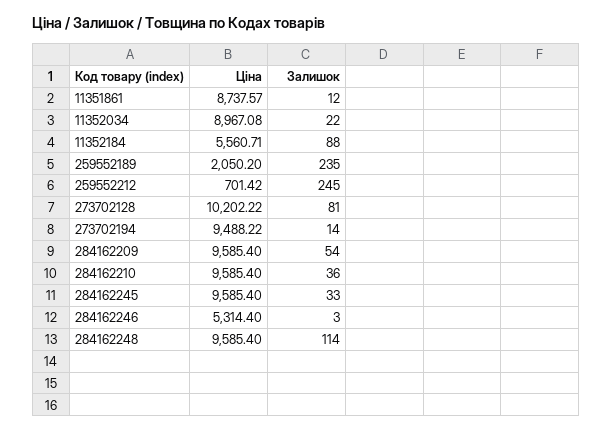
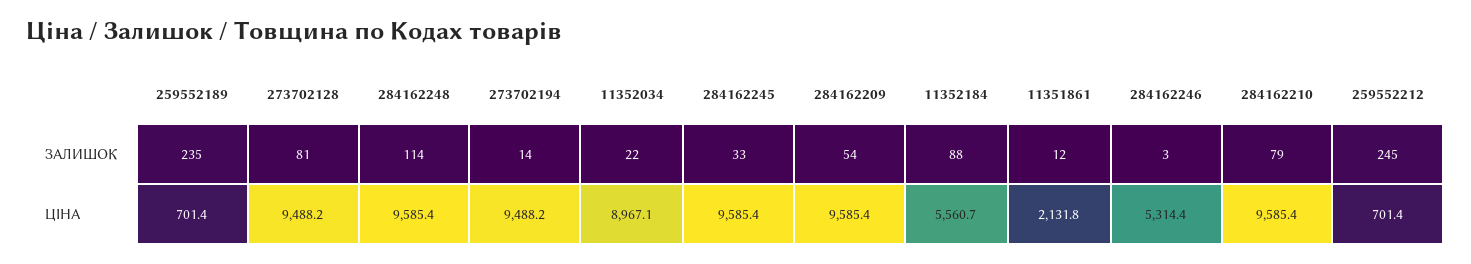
  {
    "Ціна": {
-     "11351861": 8737.57,
+     "11351861": 2131.8,
      "11352034": 8967.08,
      "11352184": 5560.71,
-     "259552189": 2050.2,
+     "259552189": 701.4,
      "259552212": 701.42,
-     "273702128": 10202.22,
+     "273702128": 9488.2,
      "273702194": 9488.22,
      "284162209": 9585.4,
      "284162210": 9585.4,
      "284162245": 9585.4,
      "284162246": 5314.4,
      "284162248": 9585.4
    },
    "Залишок": {
      "11351861": 12,
      "11352034": 22,
      "11352184": 88,
      "259552189": 235,
      "259552212": 245,
      "273702128": 81,
      "273702194": 14,
      "284162209": 54,
-     "284162210": 36,
+     "284162210": 79,
      "284162245": 33,
      "284162246": 3,
      "284162248": 114
    }
  }

